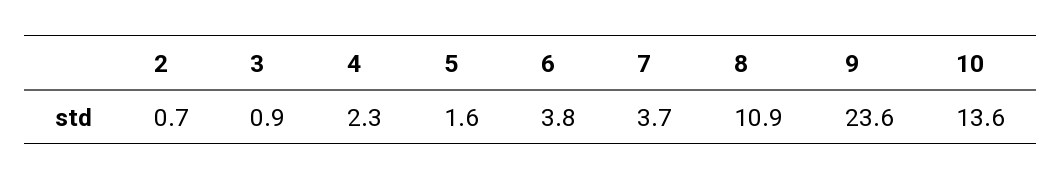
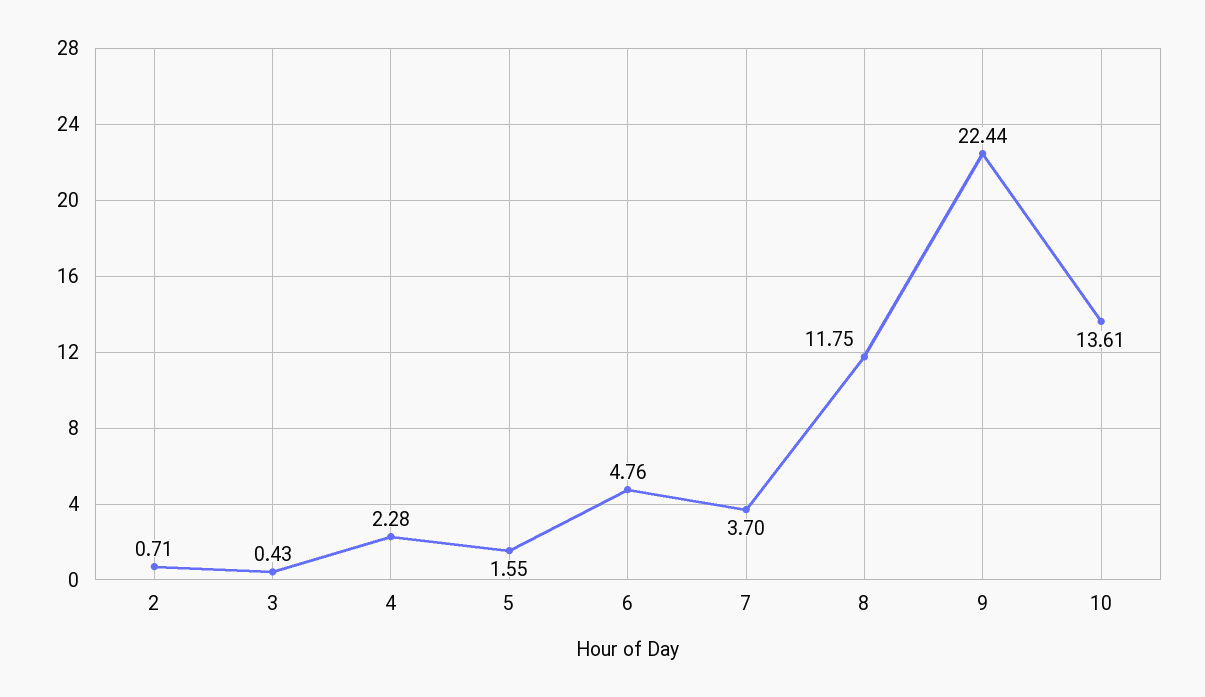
  {
    "2": 0.71,
-   "3": 0.9,
+   "3": 0.43,
    "4": 2.28,
    "5": 1.55,
-   "6": 3.8,
+   "6": 4.76,
    "7": 3.7,
-   "8": 10.9,
+   "8": 11.75,
-   "9": 23.6,
+   "9": 22.44,
    "10": 13.61
  }

